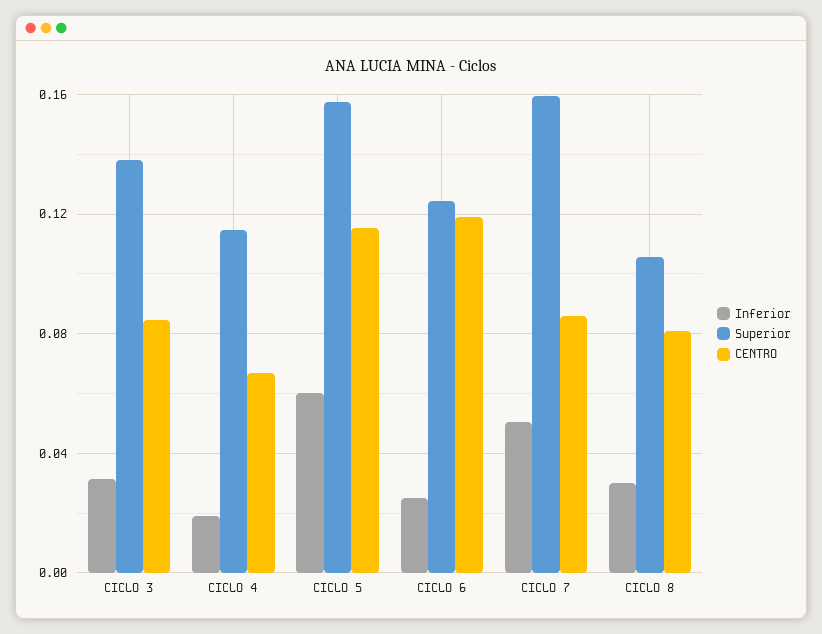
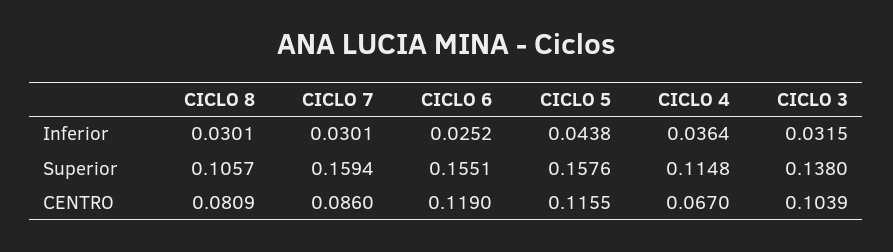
  {
    "Inferior": {
      "CICLO 3": 0.0315,
-     "CICLO 4": 0.02,
+     "CICLO 4": 0.0364,
-     "CICLO 5": 0.06,
+     "CICLO 5": 0.0438,
      "CICLO 6": 0.0252,
-     "CICLO 7": 0.05,
+     "CICLO 7": 0.0301,
      "CICLO 8": 0.0301
    },
    "Superior": {
      "CICLO 3": 0.138,
      "CICLO 4": 0.1148,
      "CICLO 5": 0.1576,
-     "CICLO 6": 0.125,
+     "CICLO 6": 0.1551,
      "CICLO 7": 0.1594,
      "CICLO 8": 0.1057
    },
    "CENTRO": {
-     "CICLO 3": 0.085,
+     "CICLO 3": 0.1039,
      "CICLO 4": 0.067,
      "CICLO 5": 0.1155,
      "CICLO 6": 0.119,
      "CICLO 7": 0.086,
      "CICLO 8": 0.0809
    }
  }

